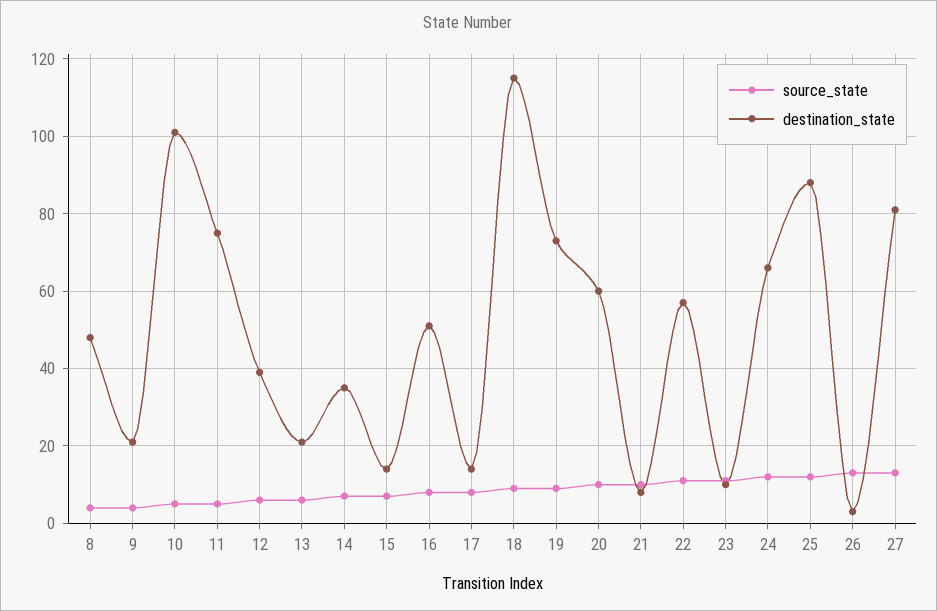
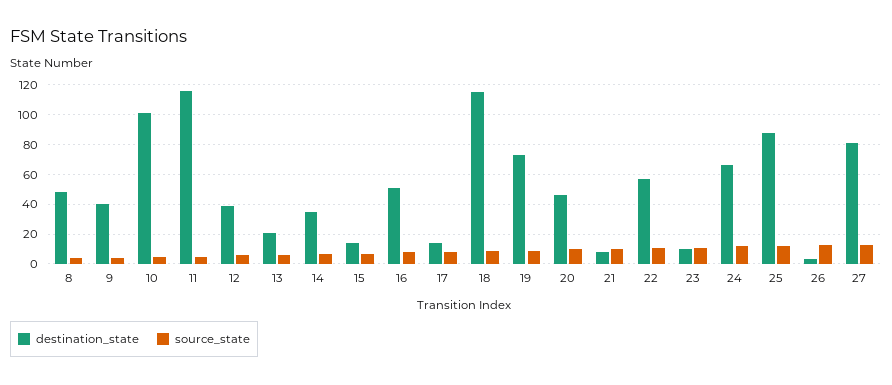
  {
    "source_state": {
      "8": 5,
      "9": 5,
      "10": 5,
      "11": 5,
      "12": 5,
      "13": 5,
      "14": 5,
      "15": 5,
      "16": 10,
      "17": 10,
      "18": 10,
      "19": 10,
      "20": 10,
      "21": 10,
      "22": 10,
      "23": 10,
      "24": 10,
      "25": 10,
      "26": 15,
      "27": 15
    },
    "destination_state": {
      "8": 50,
-     "9": 20,
+     "9": 40,
      "10": 100,
-     "11": 75,
+     "11": 115,
      "12": 40,
      "13": 20,
      "14": 35,
      "15": 15,
      "16": 50,
      "17": 15,
      "18": 115,
      "19": 75,
-     "20": 60,
+     "20": 45,
      "21": 10,
      "22": 55,
      "23": 10,
      "24": 65,
      "25": 90,
      "26": 5,
      "27": 80
    }
  }

